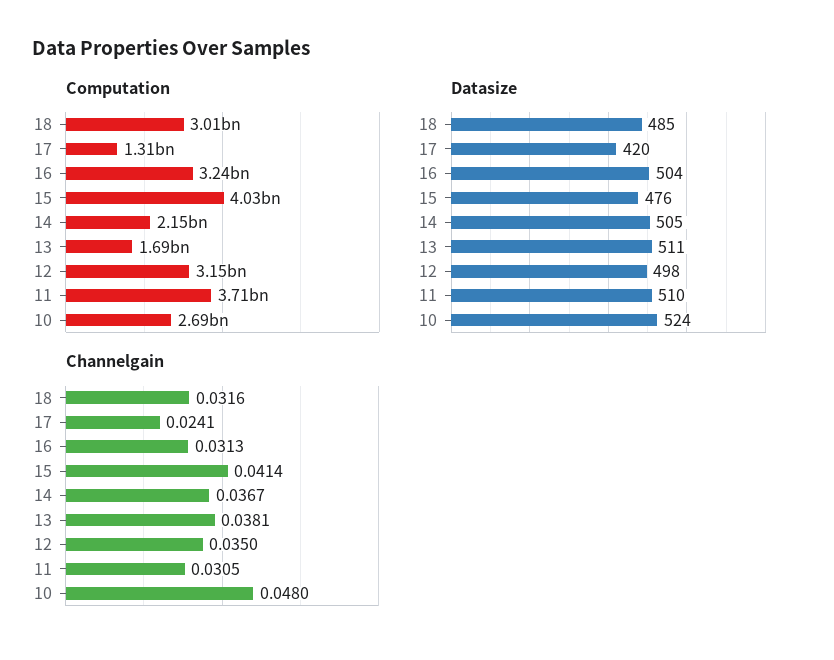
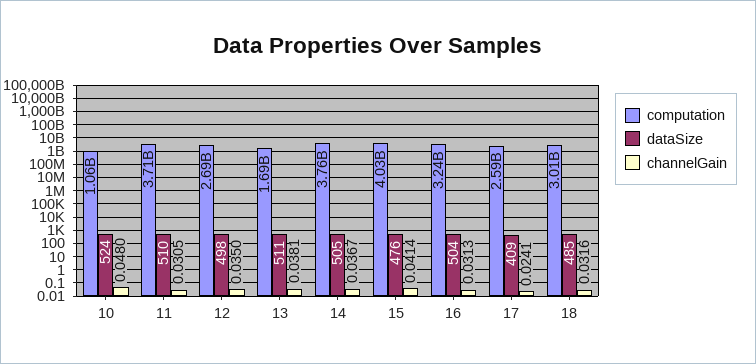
  {
    "Computation": {
      "18": 3010000000,
-     "17": 1310000000,
+     "17": 2590000000,
      "16": 3240000000,
      "15": 4030000000,
-     "14": 2150000000,
+     "14": 3760000000,
      "13": 1690000000,
-     "12": 3150000000,
+     "12": 2690000000,
      "11": 3710000000,
-     "10": 2690000000
+     "10": 1060000000
    },
    "Datasize": {
      "18": 485,
-     "17": 420,
+     "17": 409,
      "16": 504,
      "15": 476,
      "14": 505,
      "13": 511,
      "12": 498,
      "11": 510,
      "10": 524
    },
    "Channelgain": {
      "18": 0.0316,
      "17": 0.0241,
      "16": 0.0313,
      "15": 0.0414,
      "14": 0.0367,
      "13": 0.0381,
      "12": 0.035,
      "11": 0.0305,
      "10": 0.048
    }
  }

